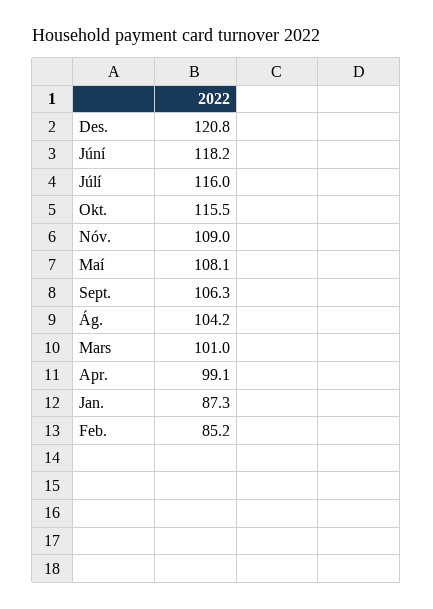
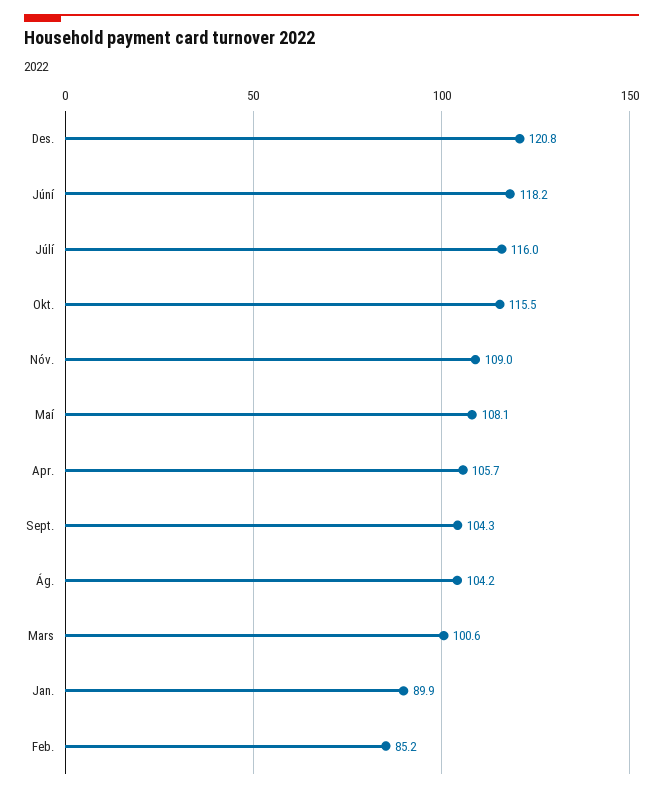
  {
    "Des.": 120.8,
    "Júní": 118.2,
    "Júlí": 116,
    "Okt.": 115.5,
    "Nóv.": 109,
    "Maí": 108.1,
-   "Sept.": 106.3,
+   "Sept.": 104.3,
    "Ág.": 104.2,
-   "Mars": 101,
+   "Mars": 100.6,
-   "Apr.": 99.1,
+   "Apr.": 105.7,
-   "Jan.": 87.3,
+   "Jan.": 89.9,
    "Feb.": 85.2
  }

